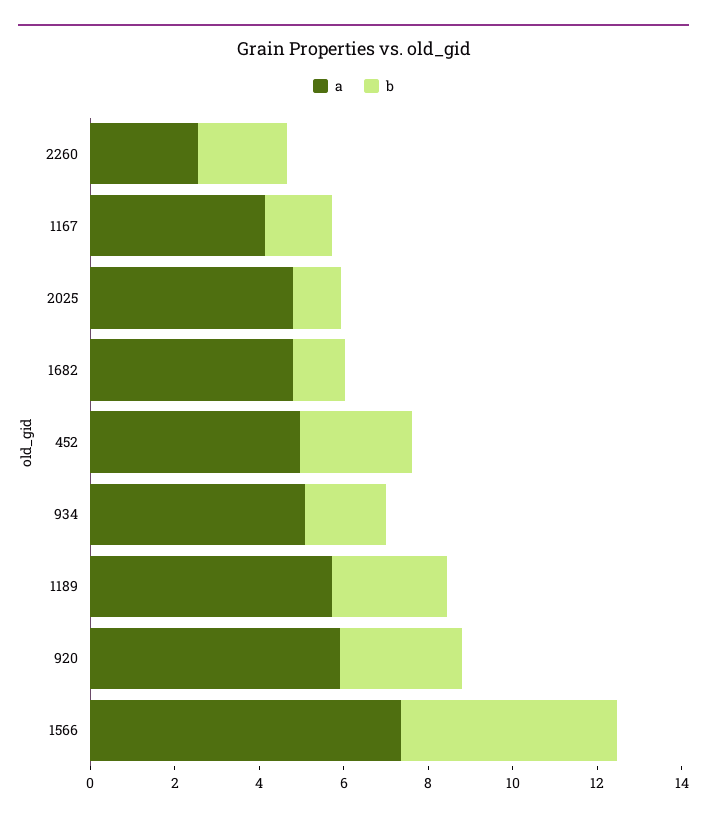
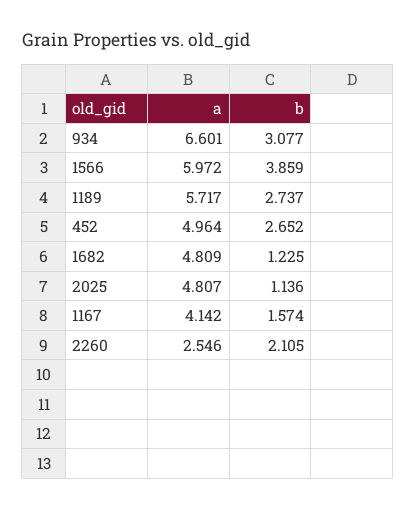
  {
    "a": {
      "2260": 2.546,
      "1167": 4.142,
      "2025": 4.807,
      "1682": 4.809,
      "452": 4.964,
-     "934": 5,
+     "934": 6.601,
      "1189": 5.717,
-     "920": 6,
-     "1566": 7.5
+     "1566": 5.972
    },
    "b": {
      "2260": 2.105,
      "1167": 1.574,
      "2025": 1.136,
      "1682": 1.225,
      "452": 2.652,
-     "934": 2,
+     "934": 3.077,
      "1189": 2.737,
-     "920": 3,
-     "1566": 5
+     "1566": 3.859
    }
  }

